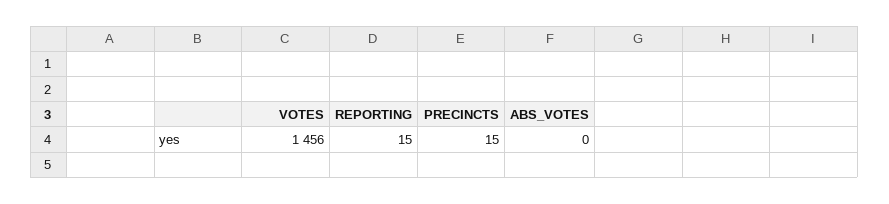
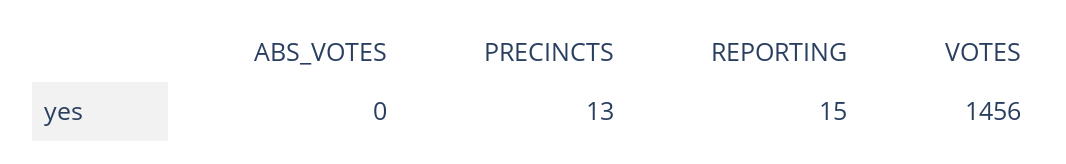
  {
    "VOTES": 1456,
    "REPORTING": 15,
-   "PRECINCTS": 15,
+   "PRECINCTS": 13,
    "ABS_VOTES": 0
  }

